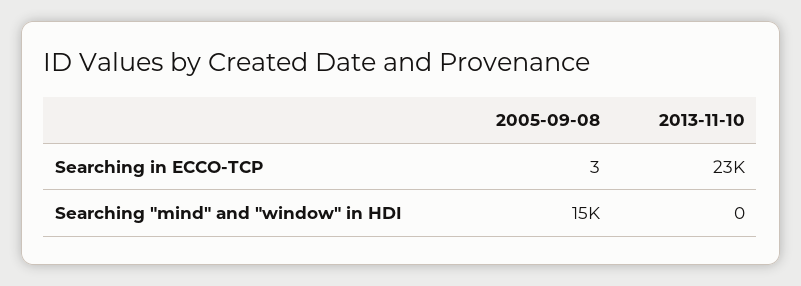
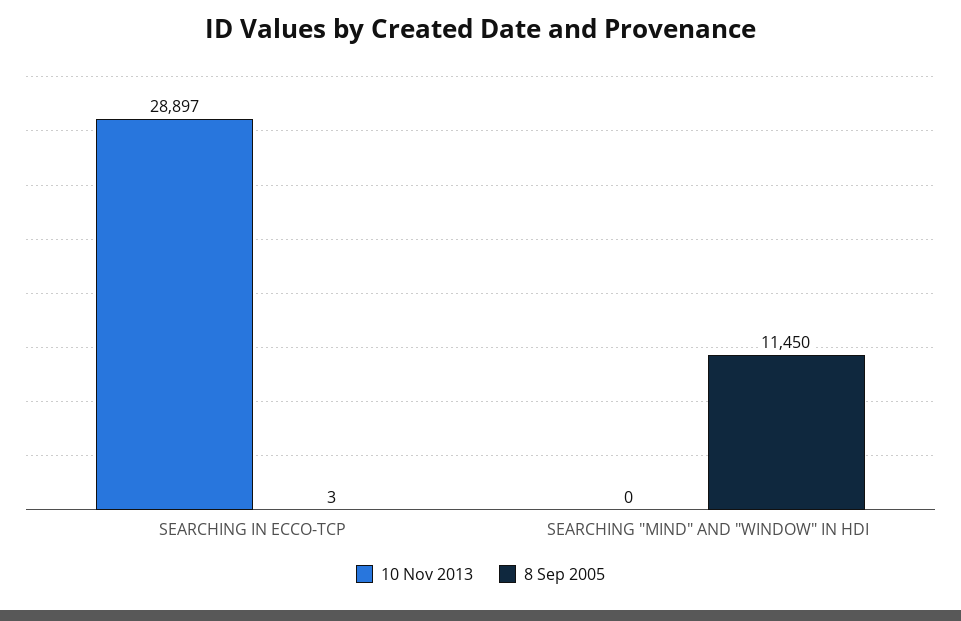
  {
    "2005-09-08": {
      "Searching in ECCO-TCP": 3,
-     "Searching \"mind\" and \"window\" in HDI": 15000
+     "Searching \"mind\" and \"window\" in HDI": 11450
    },
    "2013-11-10": {
-     "Searching in ECCO-TCP": 23000,
+     "Searching in ECCO-TCP": 28897,
      "Searching \"mind\" and \"window\" in HDI": 0
    }
  }

